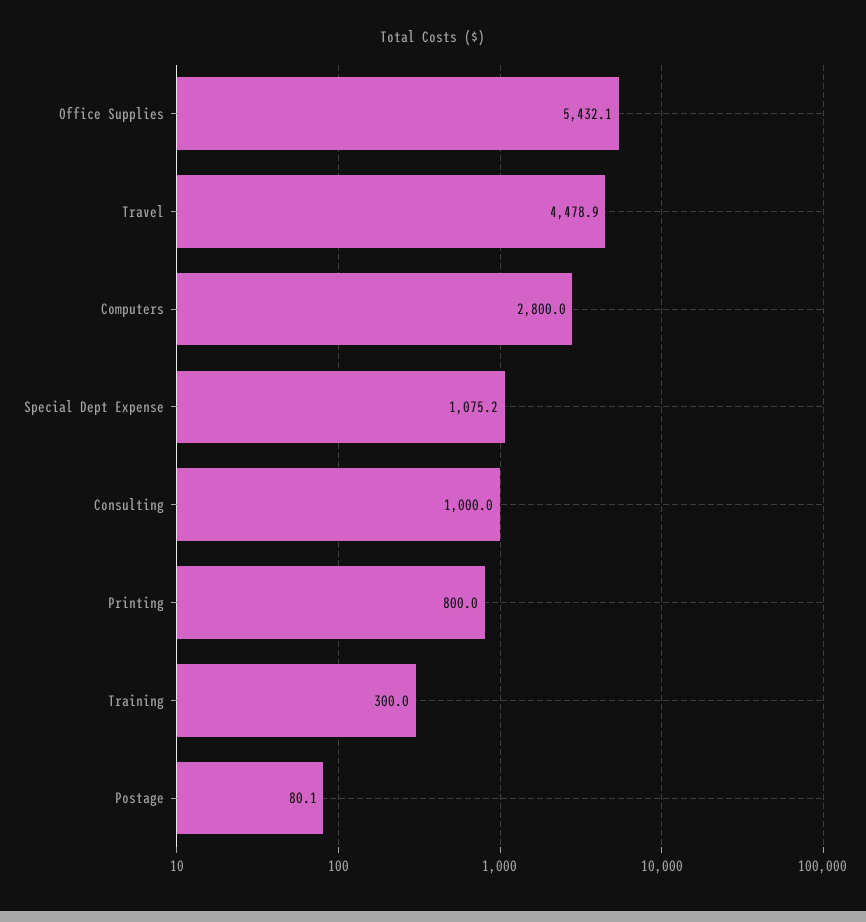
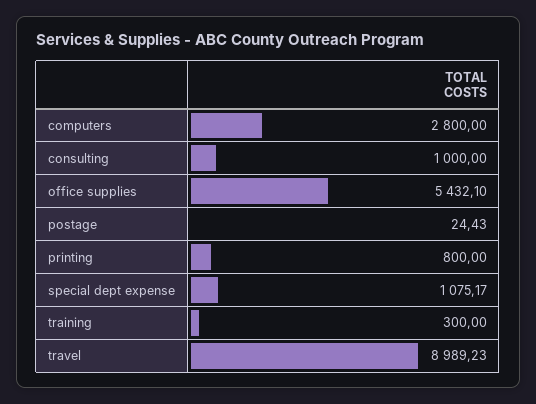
  {
    "Office Supplies": 5432.1,
-   "Travel": 4478.9,
+   "Travel": 8989.23,
    "Computers": 2800,
    "Special Dept Expense": 1075.17,
    "Consulting": 1000,
    "Printing": 800,
    "Training": 300,
-   "Postage": 80.1
+   "Postage": 24.43
  }

